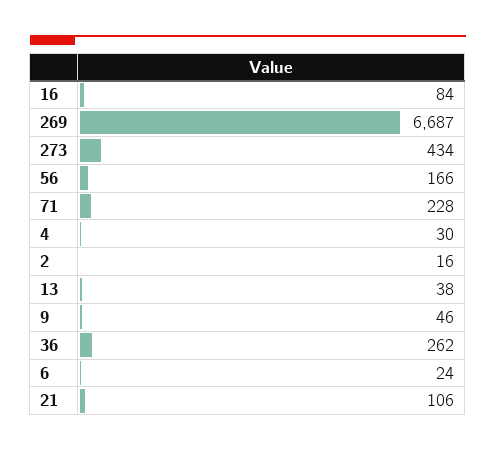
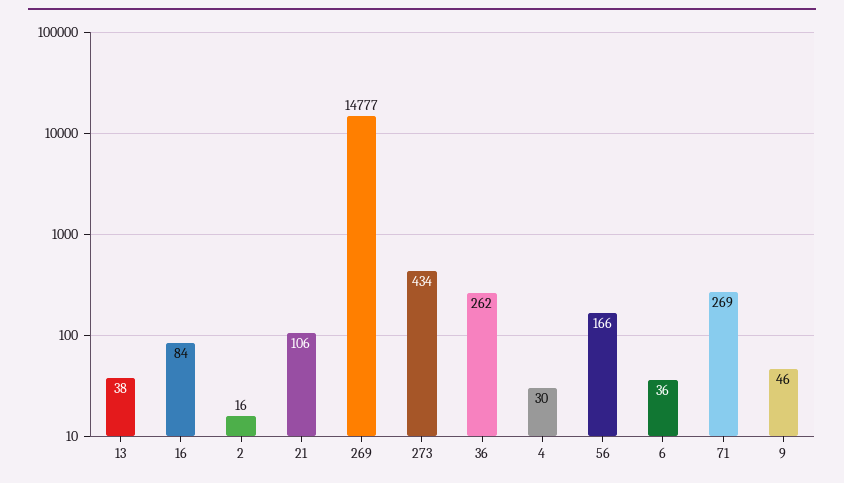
  {
    "16": 84,
-   "269": 6687,
+   "269": 14777,
    "273": 434,
    "56": 166,
-   "71": 228,
+   "71": 269,
    "4": 30,
    "2": 16,
    "13": 38,
    "9": 46,
    "36": 262,
-   "6": 24,
+   "6": 36,
    "21": 106
  }

